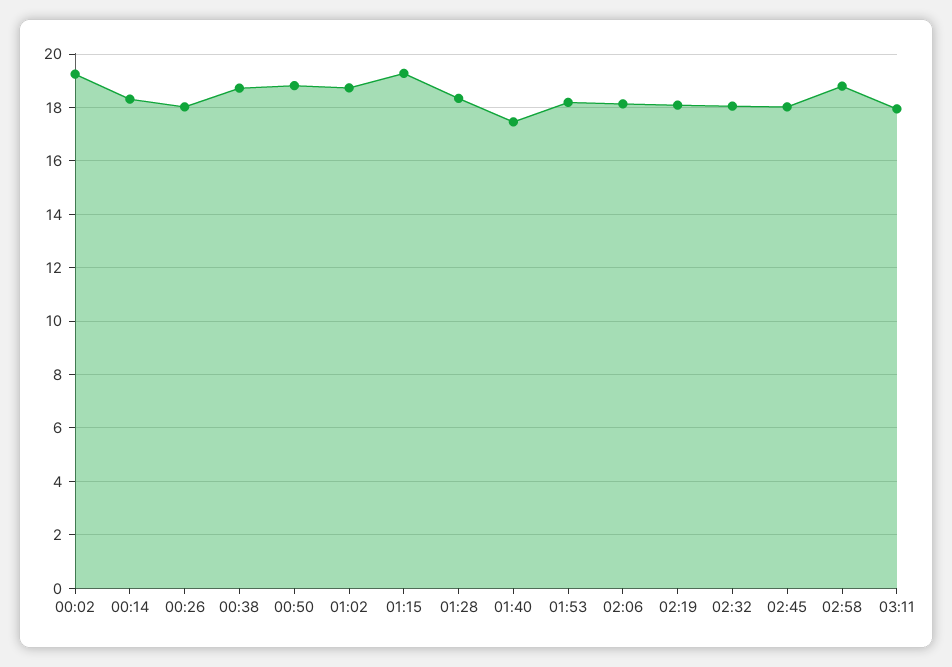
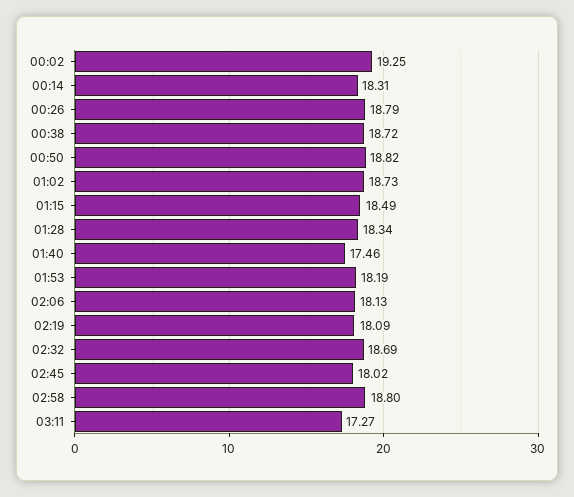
  {
    "00:02": 19.25,
    "00:14": 18.31,
-   "00:26": 18,
+   "00:26": 18.79,
    "00:38": 18.72,
    "00:50": 18.82,
    "01:02": 18.73,
-   "01:15": 19.25,
+   "01:15": 18.49,
    "01:28": 18.34,
    "01:40": 17.46,
    "01:53": 18.19,
    "02:06": 18.13,
    "02:19": 18.09,
-   "02:32": 18,
+   "02:32": 18.69,
    "02:45": 18.02,
    "02:58": 18.8,
-   "03:11": 18
+   "03:11": 17.27
  }

